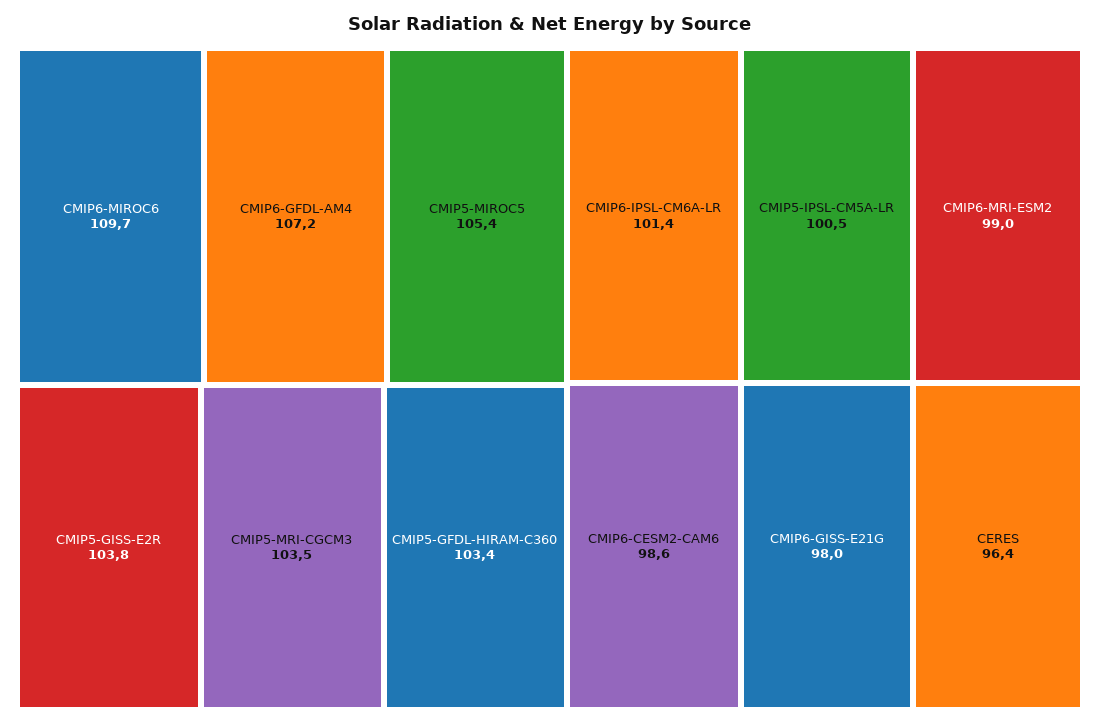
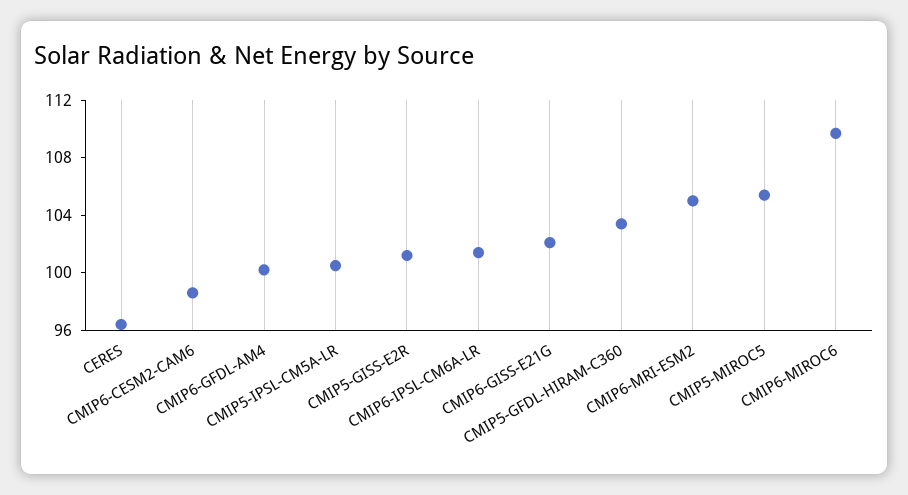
  {
    "CMIP6-MIROC6": 109.7,
-   "CMIP6-GFDL-AM4": 107.2,
+   "CMIP6-GFDL-AM4": 100,
    "CMIP5-MIROC5": 105.4,
-   "CMIP5-GISS-E2R": 103.8,
+   "CMIP5-GISS-E2R": 101,
-   "CMIP5-MRI-CGCM3": 103.5,
    "CMIP5-GFDL-HIRAM-C360": 103.4,
    "CMIP6-IPSL-CM6A-LR": 101.4,
    "CMIP5-IPSL-CM5A-LR": 100.5,
-   "CMIP6-MRI-ESM2": 99,
+   "CMIP6-MRI-ESM2": 105,
    "CMIP6-CESM2-CAM6": 98.6,
-   "CMIP6-GISS-E21G": 98,
+   "CMIP6-GISS-E21G": 102,
    "CERES": 96.4
  }

